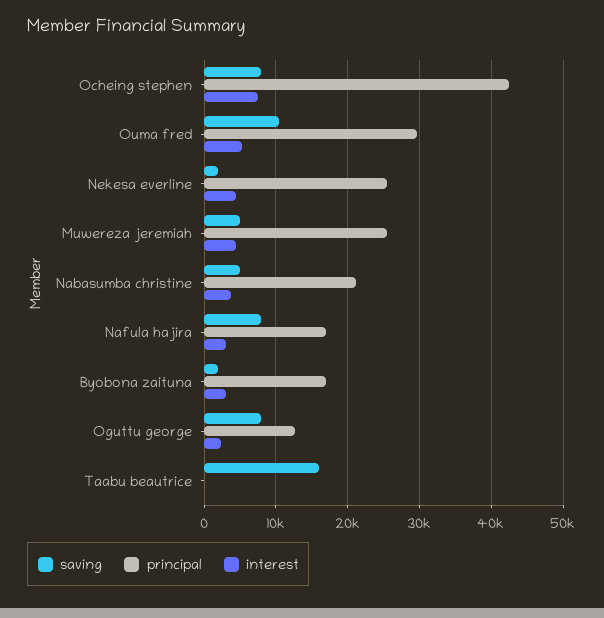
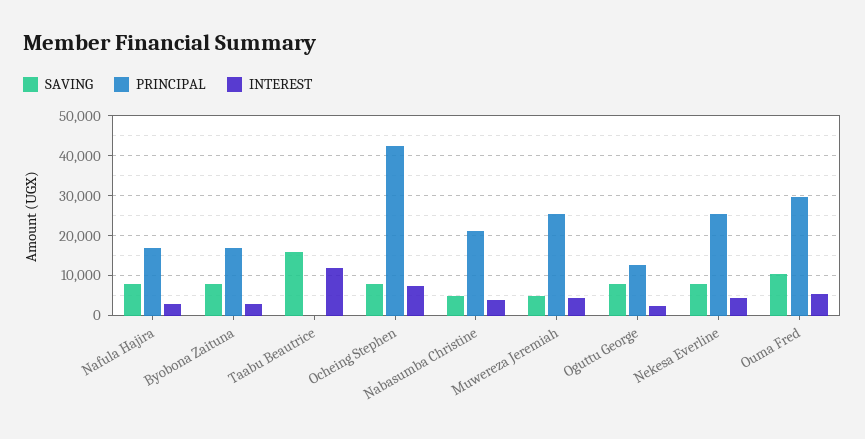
  {
    "saving": {
      "Ocheing stephen": 8000,
      "Ouma fred": 11000,
-     "Nekesa everline": 2000,
+     "Nekesa everline": 8000,
      "Muwereza jeremiah": 5000,
      "Nabasumba christine": 5000,
      "Nafula hajira": 8000,
-     "Byobona zaituna": 2000,
+     "Byobona zaituna": 8000,
      "Oguttu george": 8000,
      "Taabu beautrice": 16000
    },
    "principal": {
      "Ocheing stephen": 43000,
      "Ouma fred": 30000,
      "Nekesa everline": 26000,
      "Muwereza jeremiah": 26000,
      "Nabasumba christine": 21000,
      "Nafula hajira": 17000,
      "Byobona zaituna": 17000,
      "Oguttu george": 13000,
      "Taabu beautrice": 0
    },
    "interest": {
      "Ocheing stephen": 8000,
      "Ouma fred": 5000,
      "Nekesa everline": 5000,
      "Muwereza jeremiah": 5000,
      "Nabasumba christine": 4000,
      "Nafula hajira": 3000,
      "Byobona zaituna": 3000,
      "Oguttu george": 2000,
-     "Taabu beautrice": 0
+     "Taabu beautrice": 12000
    }
  }

